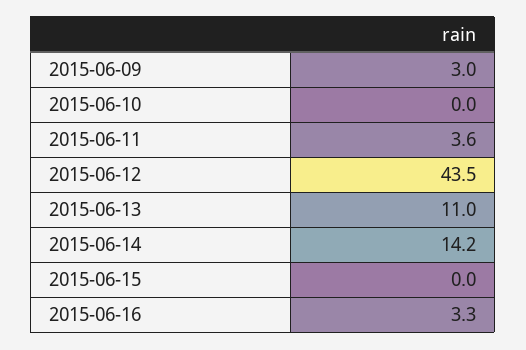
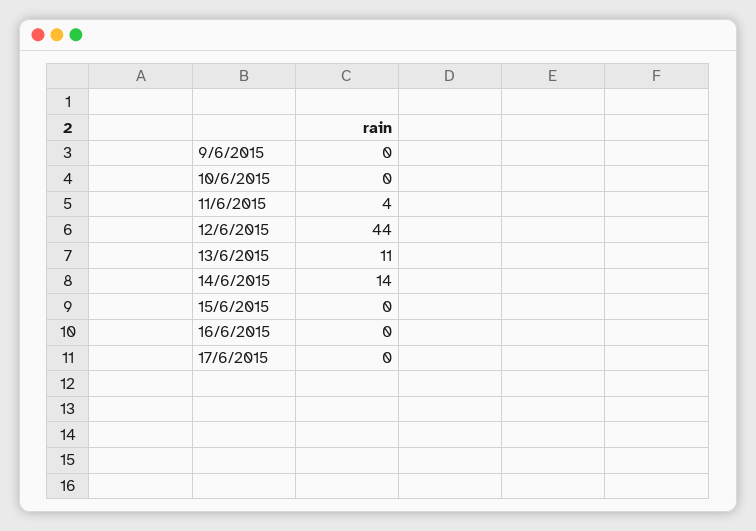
  {
-   "2015-06-09": 3,
+   "2015-06-09": 0,
    "2015-06-10": 0,
    "2015-06-11": 3.6,
    "2015-06-12": 43.5,
    "2015-06-13": 11,
    "2015-06-14": 14.2,
    "2015-06-15": 0,
-   "2015-06-16": 3.3
+   "2015-06-16": 0,
+   "17/6/2015": 0
  }

